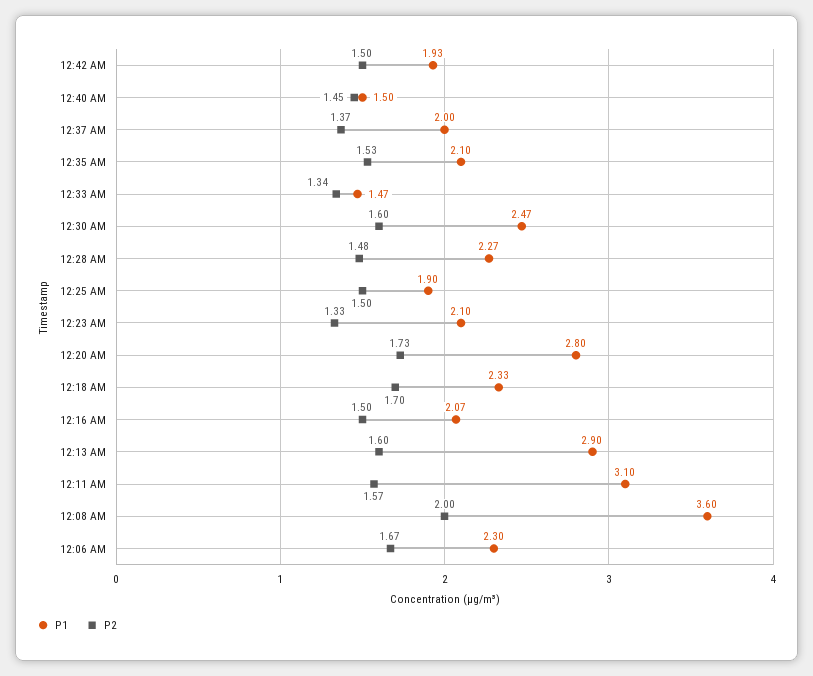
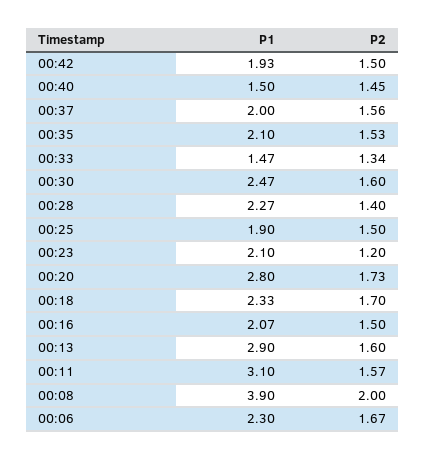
  {
    "P1": {
      "12:42 AM": 1.93,
      "12:40 AM": 1.5,
      "12:37 AM": 2,
      "12:35 AM": 2.1,
      "12:33 AM": 1.47,
      "12:30 AM": 2.47,
      "12:28 AM": 2.27,
      "12:25 AM": 1.9,
      "12:23 AM": 2.1,
      "12:20 AM": 2.8,
      "12:18 AM": 2.33,
      "12:16 AM": 2.07,
      "12:13 AM": 2.9,
      "12:11 AM": 3.1,
-     "12:08 AM": 3.6,
+     "12:08 AM": 3.9,
      "12:06 AM": 2.3
    },
    "P2": {
      "12:42 AM": 1.5,
      "12:40 AM": 1.45,
-     "12:37 AM": 1.37,
+     "12:37 AM": 1.56,
      "12:35 AM": 1.53,
      "12:33 AM": 1.34,
      "12:30 AM": 1.6,
-     "12:28 AM": 1.48,
+     "12:28 AM": 1.4,
      "12:25 AM": 1.5,
-     "12:23 AM": 1.33,
+     "12:23 AM": 1.2,
      "12:20 AM": 1.73,
      "12:18 AM": 1.7,
      "12:16 AM": 1.5,
      "12:13 AM": 1.6,
      "12:11 AM": 1.57,
      "12:08 AM": 2,
      "12:06 AM": 1.67
    }
  }

